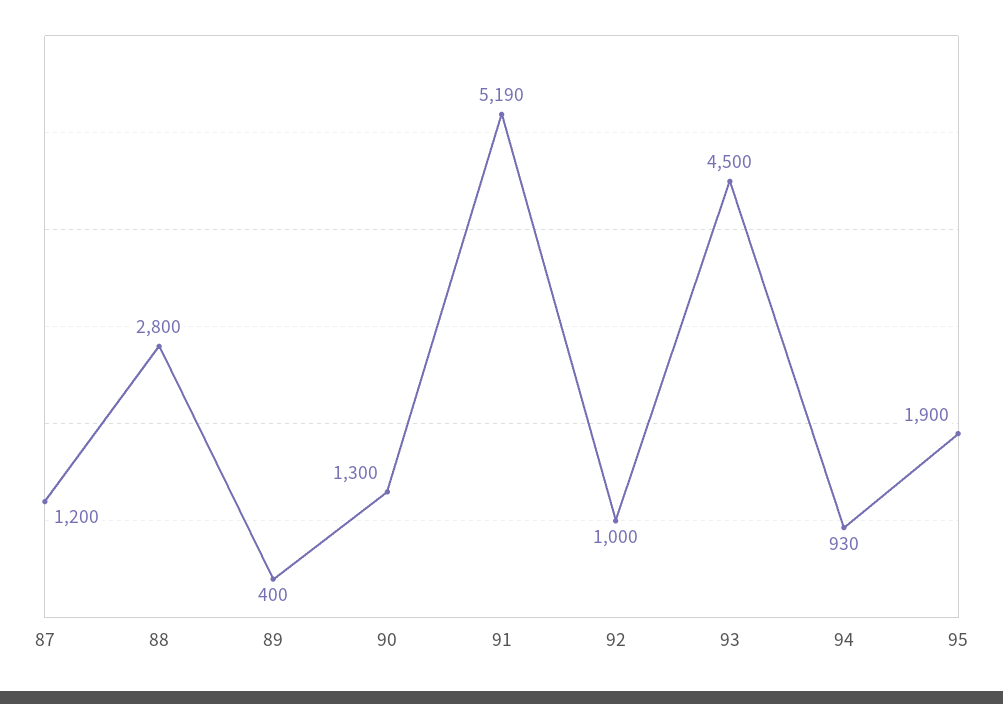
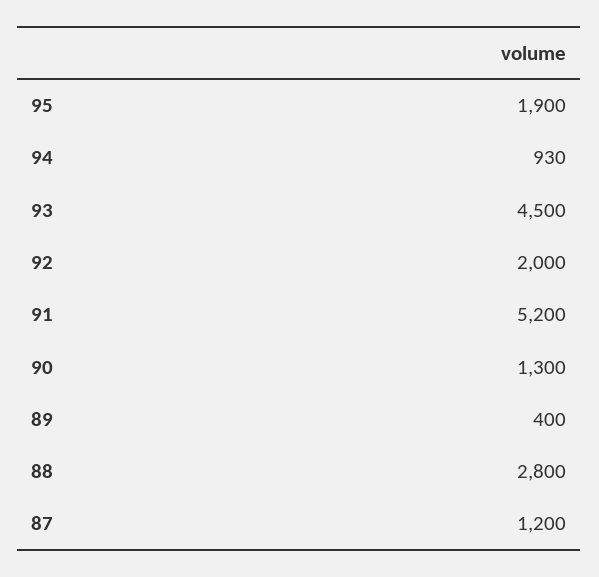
  {
    "87": 1200,
    "88": 2800,
    "89": 400,
    "90": 1300,
-   "91": 5190,
+   "91": 5200,
-   "92": 1000,
+   "92": 2000,
    "93": 4500,
    "94": 930,
    "95": 1900
  }

